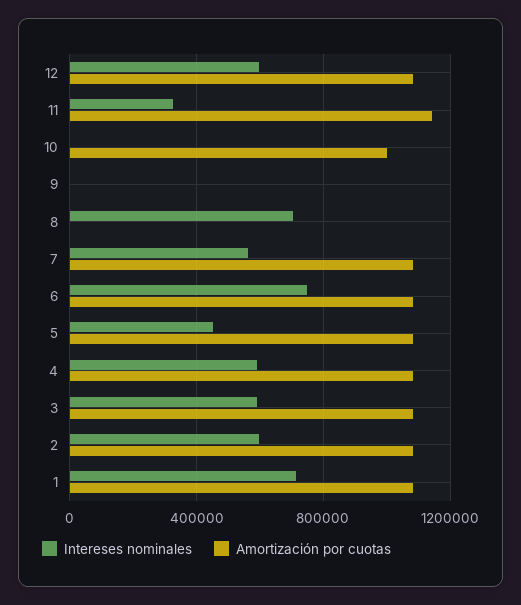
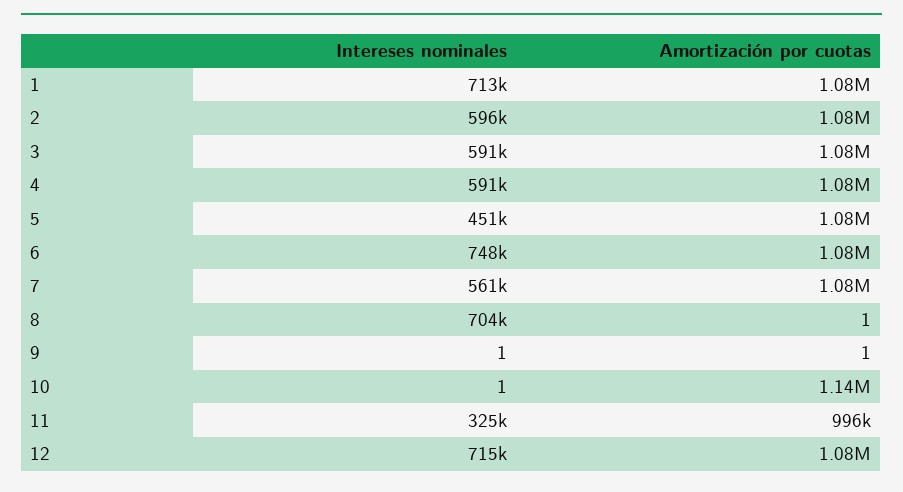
  {
    "Intereses nominales": {
-     "12": 600000,
+     "12": 715000,
      "11": 325000,
      "10": 1,
      "9": 1,
      "8": 704000,
      "7": 561000,
      "6": 748000,
      "5": 451000,
      "4": 591000,
      "3": 591000,
      "2": 596000,
      "1": 713000
    },
    "Amortización por cuotas": {
      "12": 1080000,
-     "11": 1150000,
+     "11": 996000,
-     "10": 1000000,
+     "10": 1140000,
      "9": 1,
      "8": 1,
      "7": 1080000,
      "6": 1080000,
      "5": 1080000,
      "4": 1080000,
      "3": 1080000,
      "2": 1080000,
      "1": 1080000
    }
  }

